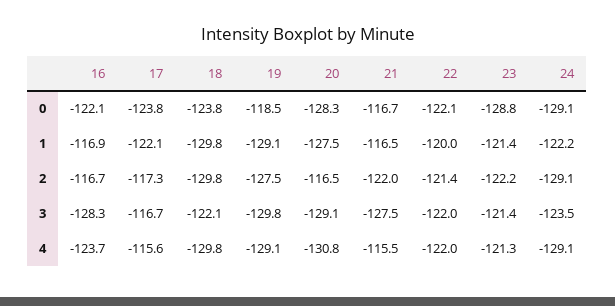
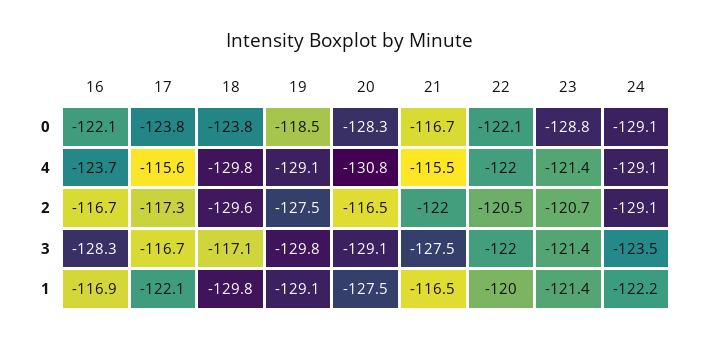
  {
    "16": {
      "0": -122.1,
      "1": -116.9,
      "2": -116.7,
      "3": -128.3,
      "4": -123.7
    },
    "17": {
      "0": -123.8,
      "1": -122.1,
      "2": -117.3,
      "3": -116.7,
      "4": -115.6
    },
    "18": {
      "0": -123.8,
      "1": -129.8,
-     "2": -129.8,
+     "2": -129.6,
-     "3": -122.1,
+     "3": -117.1,
      "4": -129.8
    },
    "19": {
      "0": -118.5,
      "1": -129.1,
      "2": -127.5,
      "3": -129.8,
      "4": -129.1
    },
    "20": {
      "0": -128.3,
      "1": -127.5,
      "2": -116.5,
      "3": -129.1,
      "4": -130.8
    },
    "21": {
      "0": -116.7,
      "1": -116.5,
      "2": -122,
      "3": -127.5,
      "4": -115.5
    },
    "22": {
      "0": -122.1,
      "1": -120,
-     "2": -121.4,
+     "2": -120.5,
      "3": -122,
      "4": -122
    },
    "23": {
      "0": -128.8,
      "1": -121.4,
-     "2": -122.2,
+     "2": -120.7,
      "3": -121.4,
-     "4": -121.3
+     "4": -121.4
    },
    "24": {
      "0": -129.1,
      "1": -122.2,
      "2": -129.1,
      "3": -123.5,
      "4": -129.1
    }
  }

